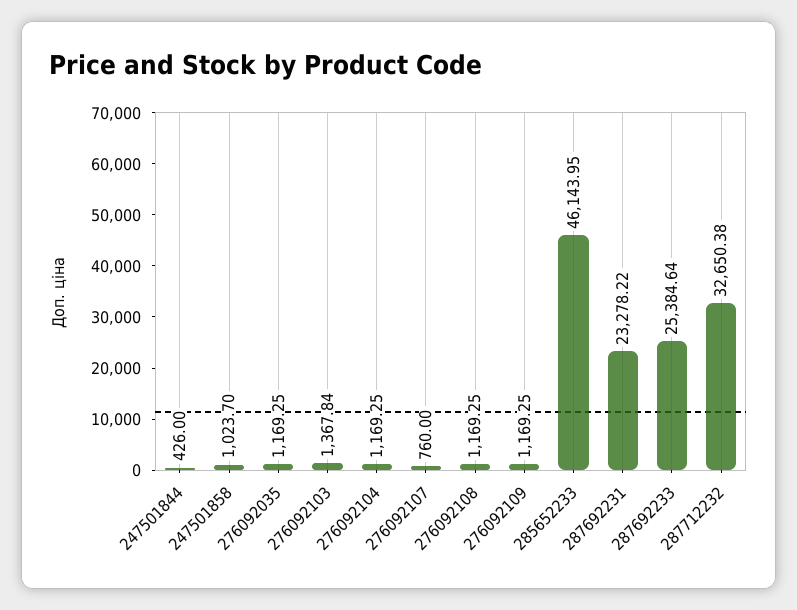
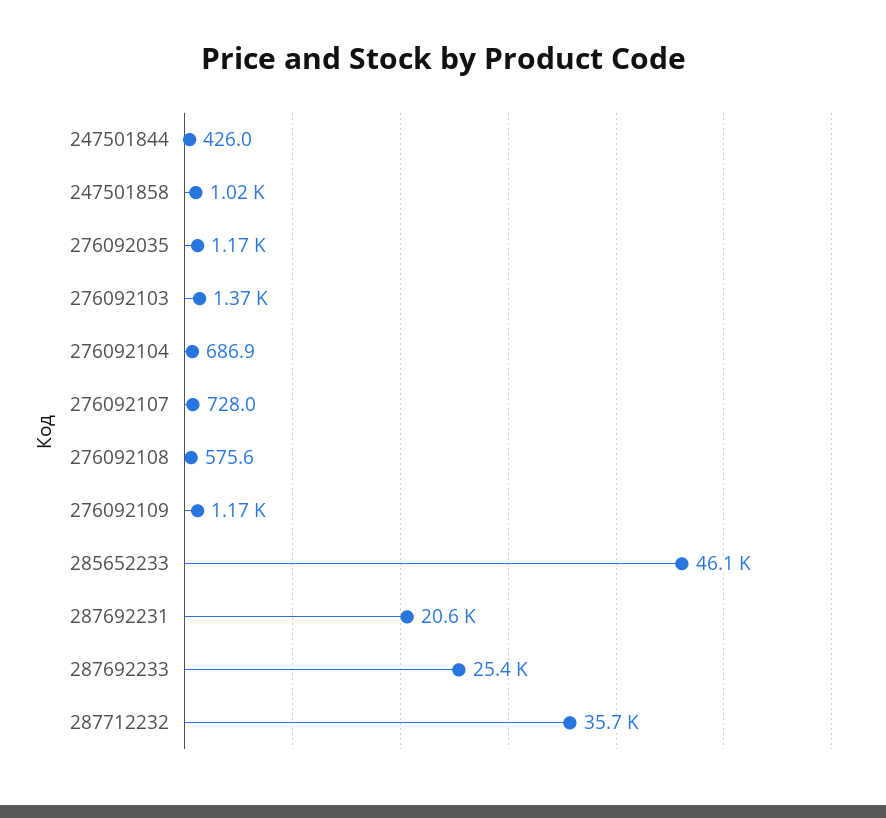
  {
    "247501844": 426,
    "247501858": 1023.7,
    "276092035": 1169.25,
    "276092103": 1367.84,
-   "276092104": 1169.25,
+   "276092104": 686.9,
-   "276092107": 760,
+   "276092107": 728,
-   "276092108": 1169.25,
+   "276092108": 575.6,
    "276092109": 1169.25,
    "285652233": 46143.95,
-   "287692231": 23278.22,
+   "287692231": 20600,
    "287692233": 25384.64,
-   "287712232": 32650.38
+   "287712232": 35700
  }

